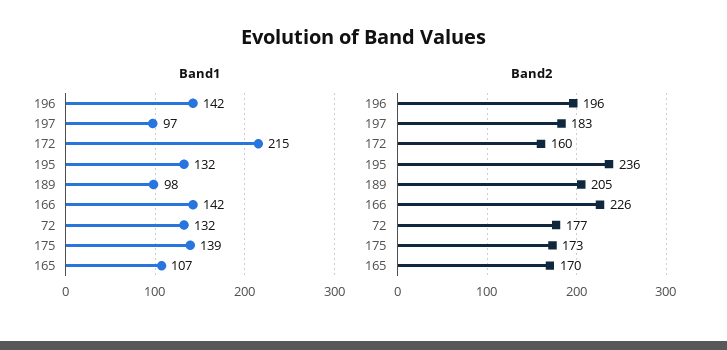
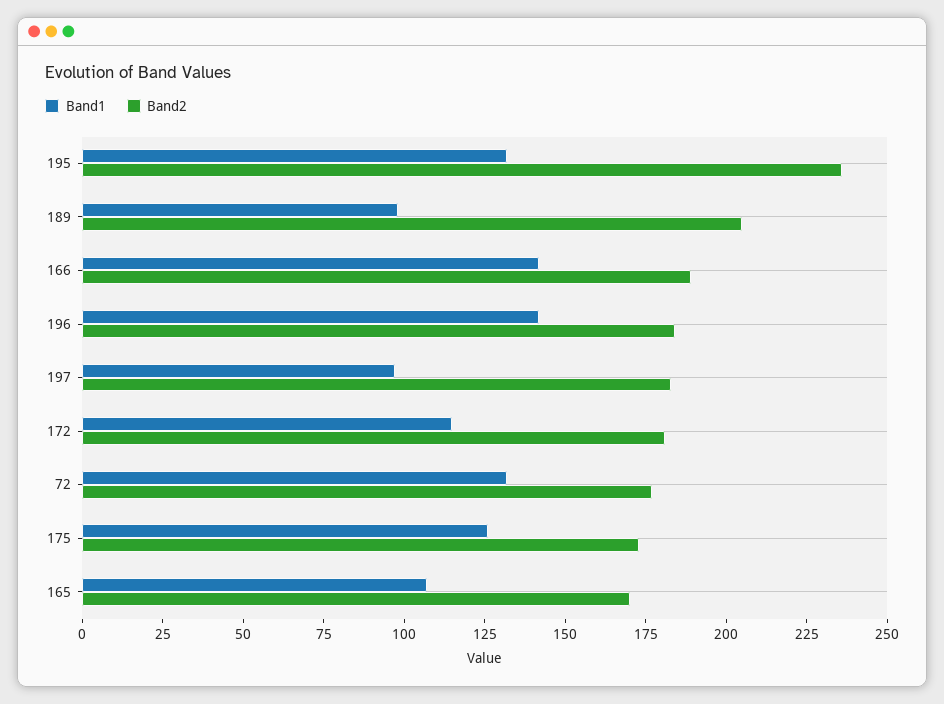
  {
    "Band1": {
      "196": 142,
      "197": 97,
-     "172": 215,
+     "172": 115,
      "195": 132,
      "189": 98,
      "166": 142,
      "72": 132,
-     "175": 139,
+     "175": 125,
      "165": 107
    },
    "Band2": {
-     "196": 196,
+     "196": 185,
      "197": 183,
-     "172": 160,
+     "172": 180,
      "195": 236,
      "189": 205,
-     "166": 226,
+     "166": 190,
      "72": 177,
      "175": 173,
      "165": 170
    }
  }

